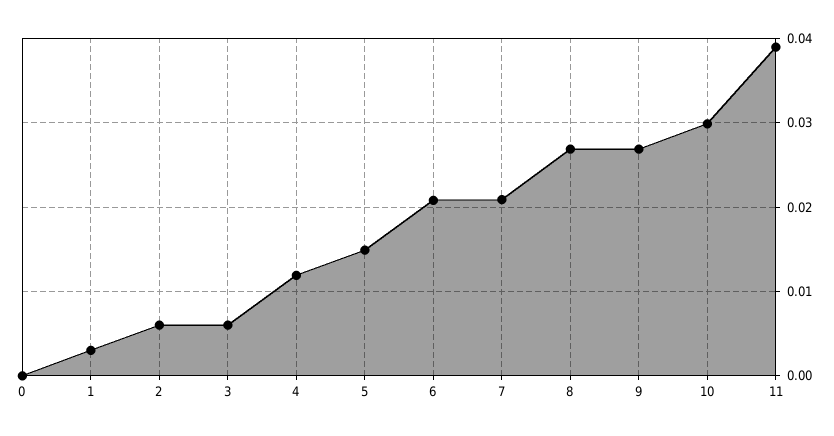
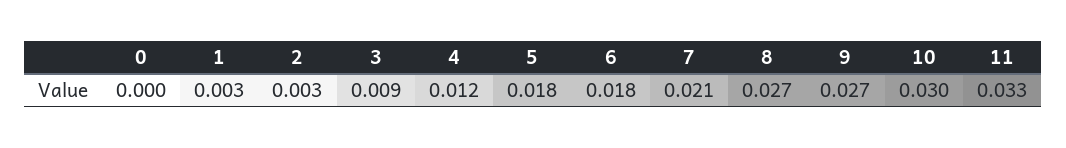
  {
    "0": 0,
    "1": 0.003,
-   "2": 0.006,
+   "2": 0.003,
-   "3": 0.006,
+   "3": 0.009,
    "4": 0.012,
-   "5": 0.015,
+   "5": 0.018,
-   "6": 0.021,
+   "6": 0.018,
    "7": 0.021,
    "8": 0.027,
    "9": 0.027,
    "10": 0.03,
-   "11": 0.039
+   "11": 0.033
  }

